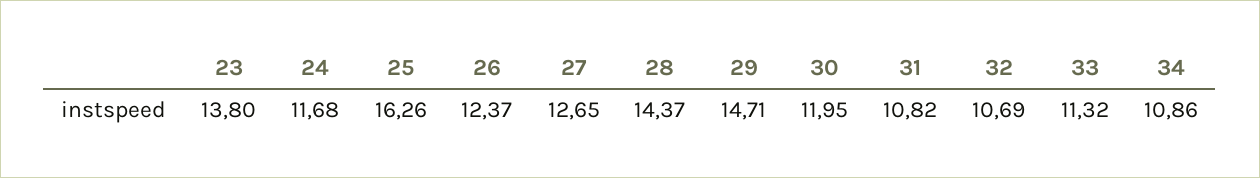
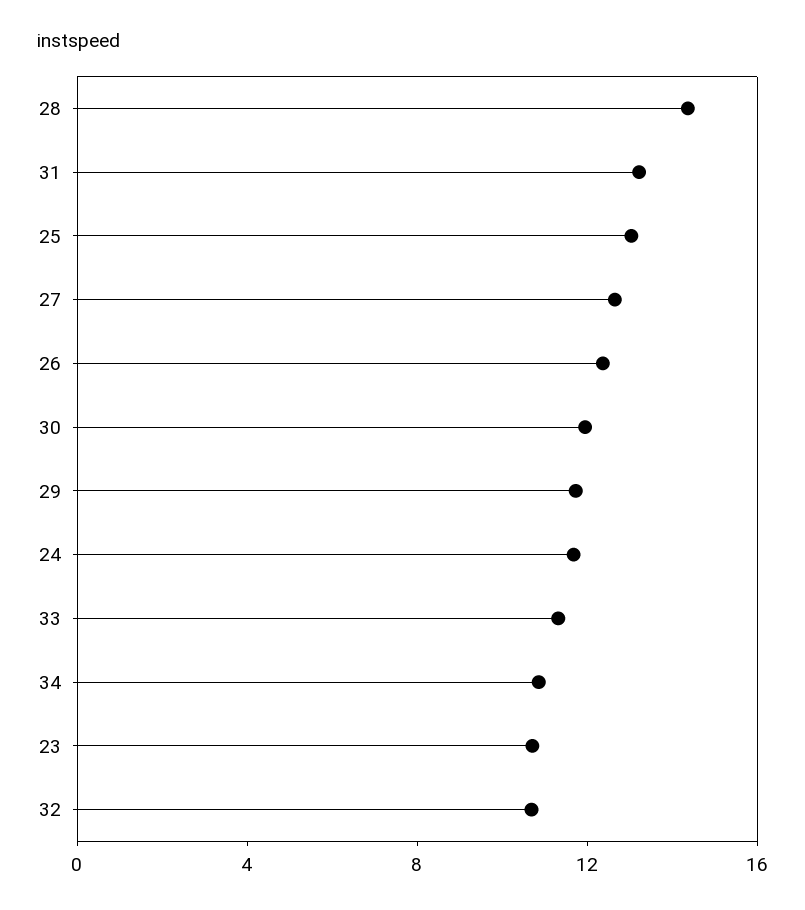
  {
-   "23": 13.8,
+   "23": 11,
    "24": 11.68,
-   "25": 16.26,
+   "25": 13,
    "26": 12.37,
    "27": 12.65,
    "28": 14.37,
-   "29": 14.71,
+   "29": 12,
    "30": 11.95,
-   "31": 10.82,
+   "31": 13,
    "32": 10.69,
    "33": 11.32,
    "34": 10.86
  }

